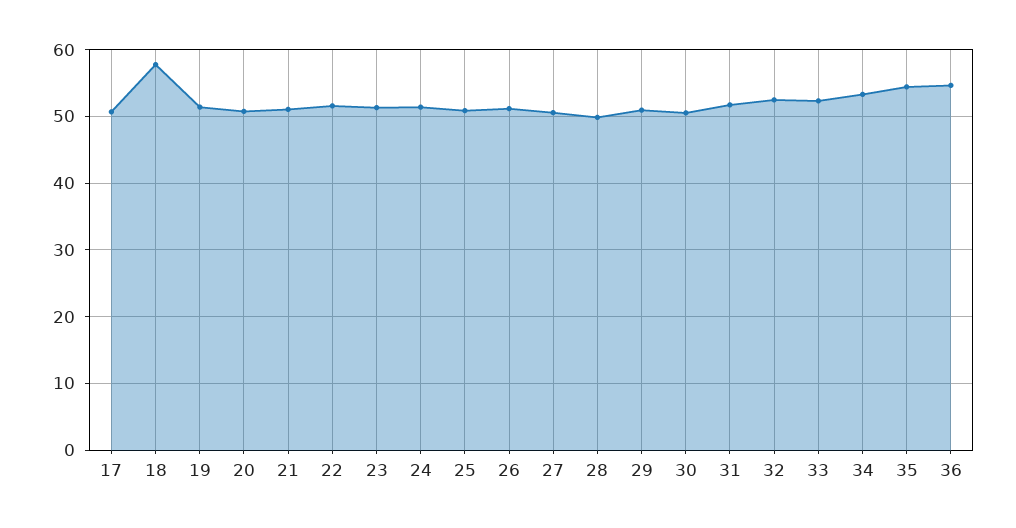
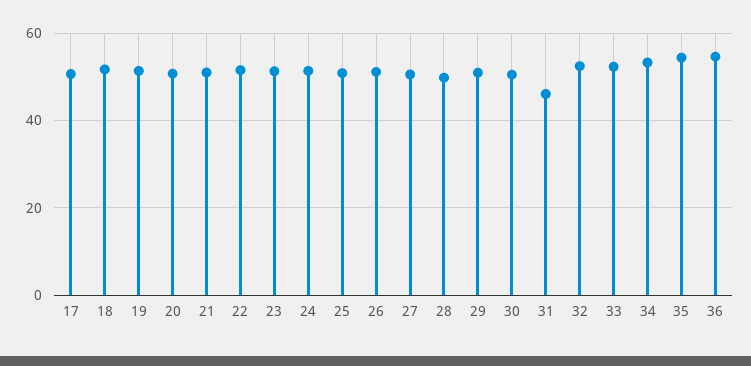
  {
    "17": 51,
-   "18": 58,
+   "18": 52,
    "19": 51,
    "20": 51,
    "21": 51,
    "22": 52,
    "23": 51,
    "24": 51,
    "25": 51,
    "26": 51,
    "27": 51,
    "28": 50,
    "29": 51,
    "30": 51,
-   "31": 52,
+   "31": 46,
    "32": 52,
    "33": 52,
    "34": 53,
    "35": 54,
    "36": 55
  }

